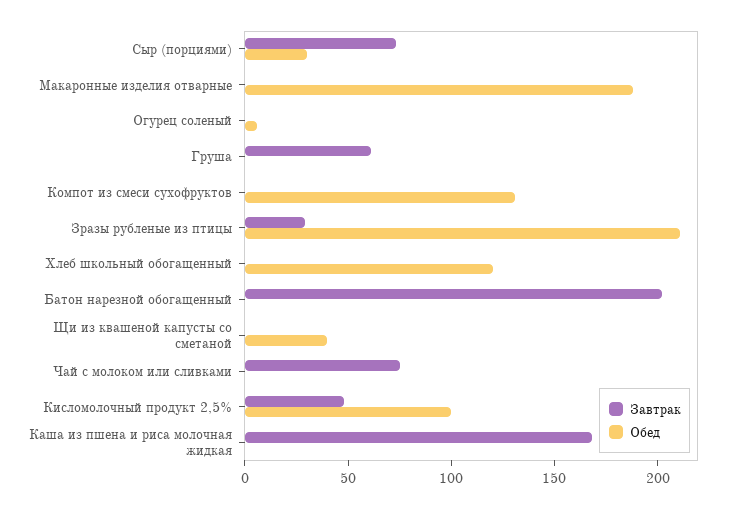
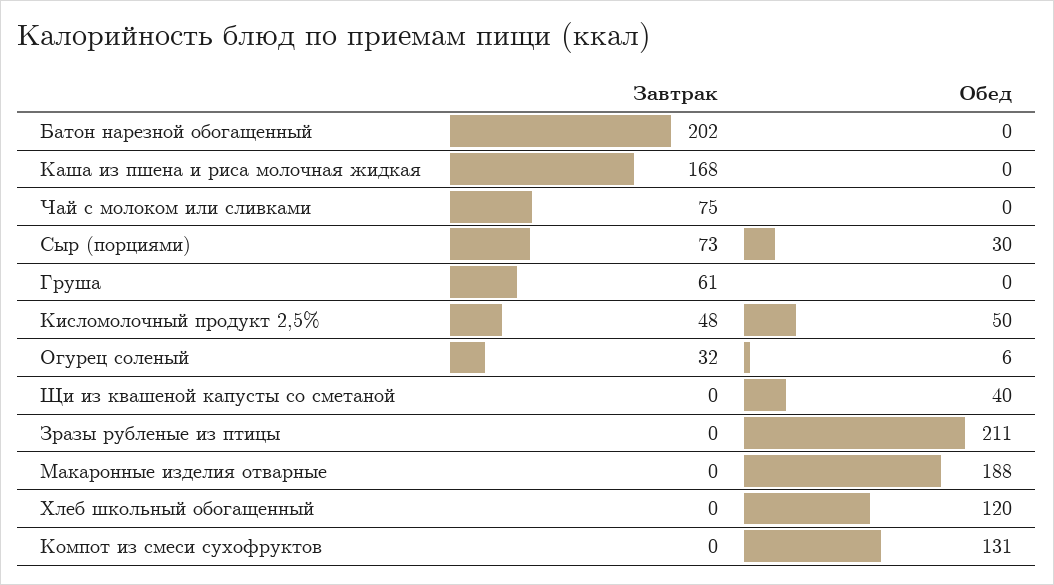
  {
    "Завтрак": {
      "Сыр (порциями)": 73,
      "Макаронные изделия отварные": 0,
-     "Огурец соленый": 0,
+     "Огурец соленый": 32,
      "Груша": 61,
      "Компот из смеси сухофруктов": 0,
-     "Зразы рубленые из птицы": 30,
+     "Зразы рубленые из птицы": 0,
      "Хлеб школьный обогащенный": 0,
      "Батон нарезной обогащенный": 202,
      "Щи из квашеной капусты со сметаной": 0,
      "Чай с молоком или сливками": 75,
      "Кисломолочный продукт 2,5%": 48,
      "Каша из пшена и риса молочная жидкая": 168
    },
    "Обед": {
      "Сыр (порциями)": 30,
      "Макаронные изделия отварные": 188,
      "Огурец соленый": 6,
      "Груша": 0,
      "Компот из смеси сухофруктов": 131,
      "Зразы рубленые из птицы": 211,
      "Хлеб школьный обогащенный": 120,
      "Батон нарезной обогащенный": 0,
      "Щи из квашеной капусты со сметаной": 40,
      "Чай с молоком или сливками": 0,
-     "Кисломолочный продукт 2,5%": 100,
+     "Кисломолочный продукт 2,5%": 50,
      "Каша из пшена и риса молочная жидкая": 0
    }
  }

